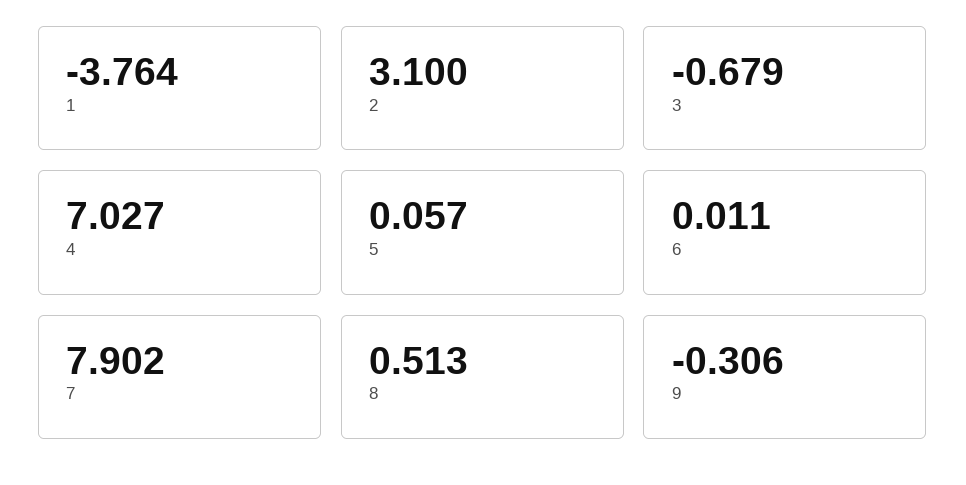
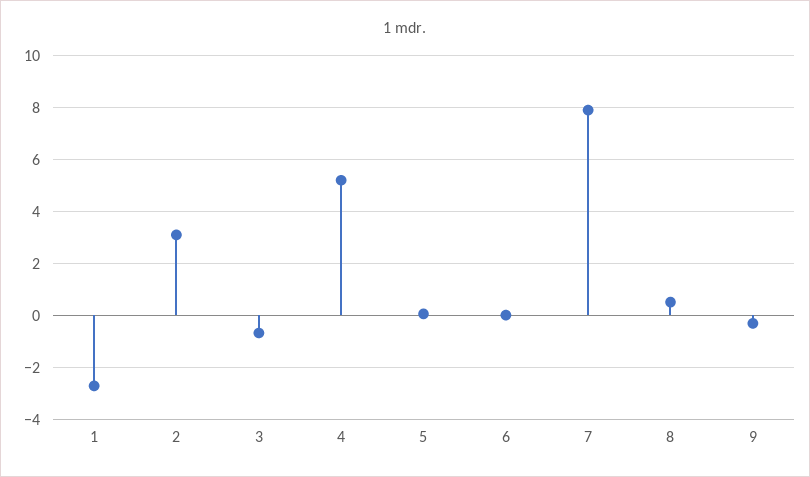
  {
-   "1": -3.764,
+   "1": -2.75,
    "2": 3.1,
    "3": -0.679,
-   "4": 7.027,
+   "4": 5.25,
    "5": 0.057,
    "6": 0.011,
    "7": 7.902,
    "8": 0.513,
    "9": -0.306
  }

